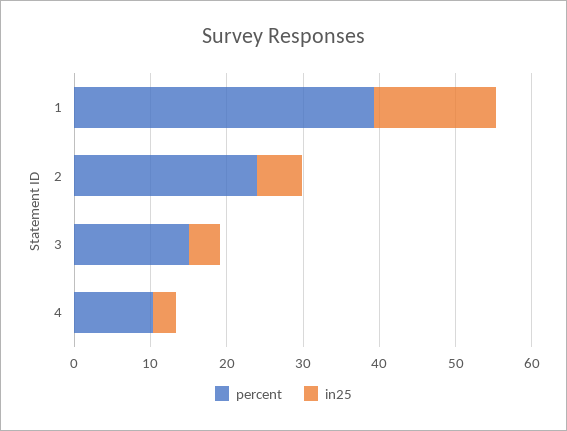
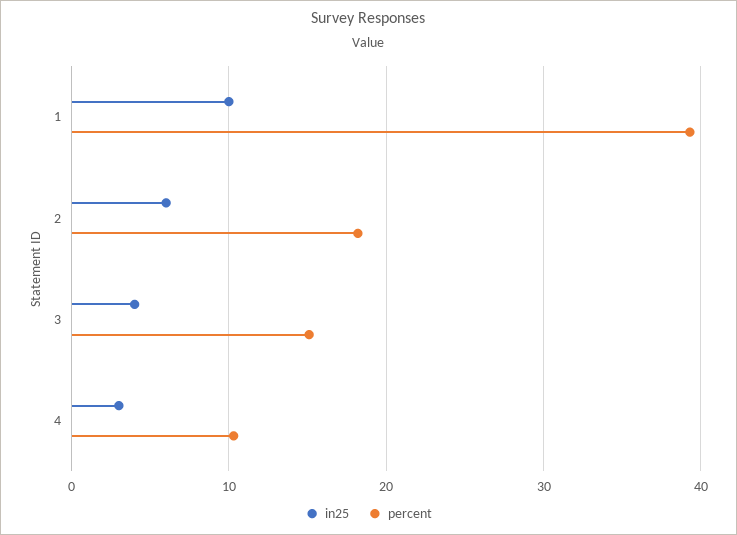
  {
    "percent": {
      "1": 39,
-     "2": 24,
+     "2": 18,
      "3": 15,
      "4": 10
    },
    "in25": {
-     "1": 16,
+     "1": 10,
      "2": 6,
      "3": 4,
      "4": 3
    }
  }

